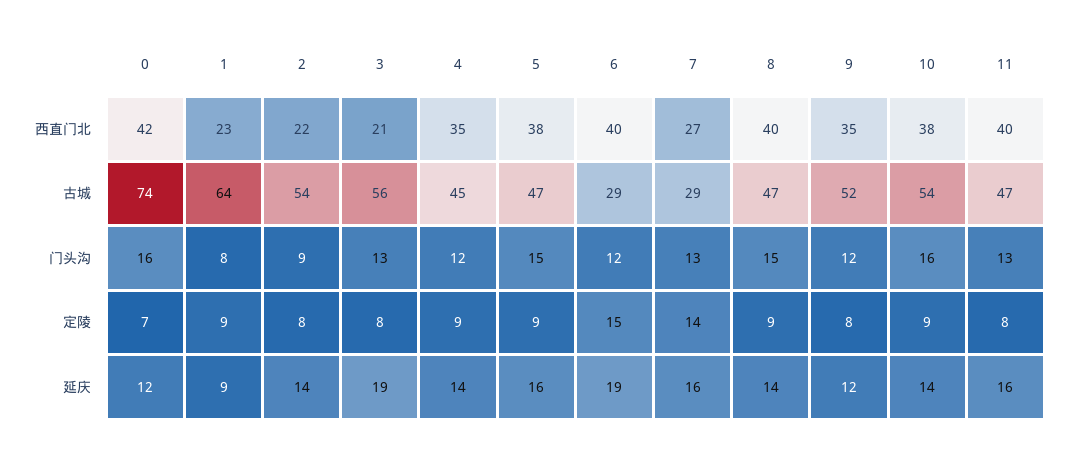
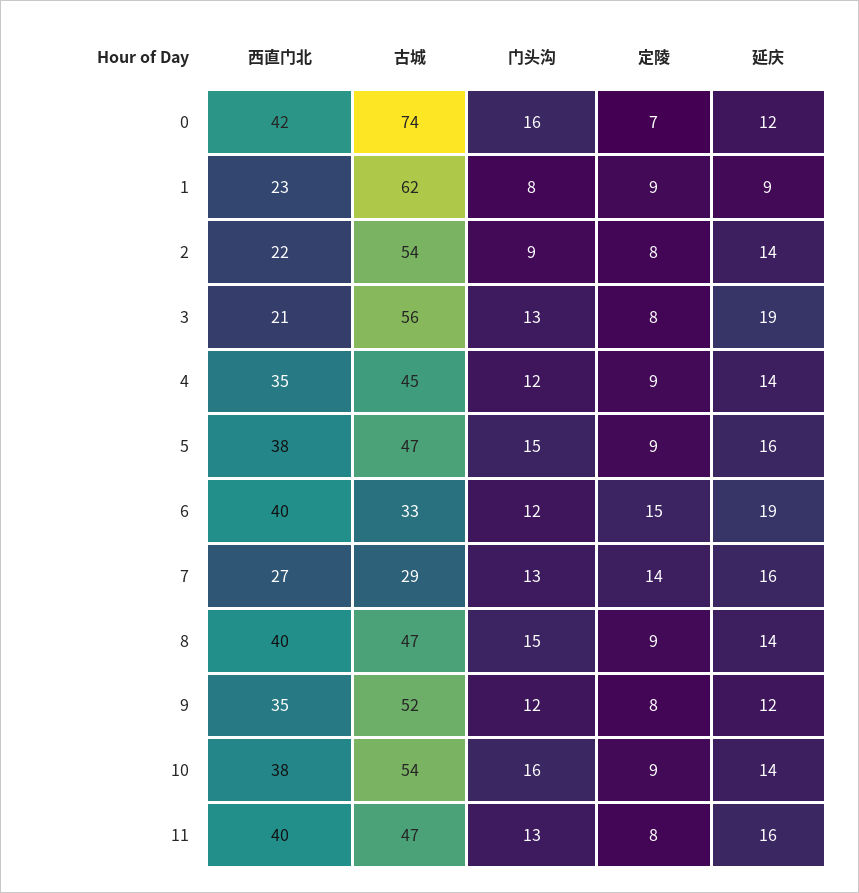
  {
    "0": {
      "西直门北": 42,
      "古城": 74,
      "门头沟": 16,
      "定陵": 7,
      "延庆": 12
    },
    "1": {
      "西直门北": 23,
-     "古城": 64,
+     "古城": 62,
      "门头沟": 8,
      "定陵": 9,
      "延庆": 9
    },
    "2": {
      "西直门北": 22,
      "古城": 54,
      "门头沟": 9,
      "定陵": 8,
      "延庆": 14
    },
    "3": {
      "西直门北": 21,
      "古城": 56,
      "门头沟": 13,
      "定陵": 8,
      "延庆": 19
    },
    "4": {
      "西直门北": 35,
      "古城": 45,
      "门头沟": 12,
      "定陵": 9,
      "延庆": 14
    },
    "5": {
      "西直门北": 38,
      "古城": 47,
      "门头沟": 15,
      "定陵": 9,
      "延庆": 16
    },
    "6": {
      "西直门北": 40,
-     "古城": 29,
+     "古城": 33,
      "门头沟": 12,
      "定陵": 15,
      "延庆": 19
    },
    "7": {
      "西直门北": 27,
      "古城": 29,
      "门头沟": 13,
      "定陵": 14,
      "延庆": 16
    },
    "8": {
      "西直门北": 40,
      "古城": 47,
      "门头沟": 15,
      "定陵": 9,
      "延庆": 14
    },
    "9": {
      "西直门北": 35,
      "古城": 52,
      "门头沟": 12,
      "定陵": 8,
      "延庆": 12
    },
    "10": {
      "西直门北": 38,
      "古城": 54,
      "门头沟": 16,
      "定陵": 9,
      "延庆": 14
    },
    "11": {
      "西直门北": 40,
      "古城": 47,
      "门头沟": 13,
      "定陵": 8,
      "延庆": 16
    }
  }

